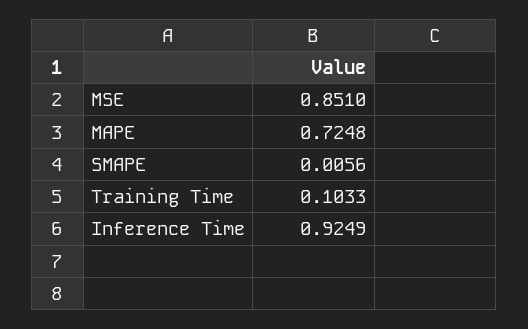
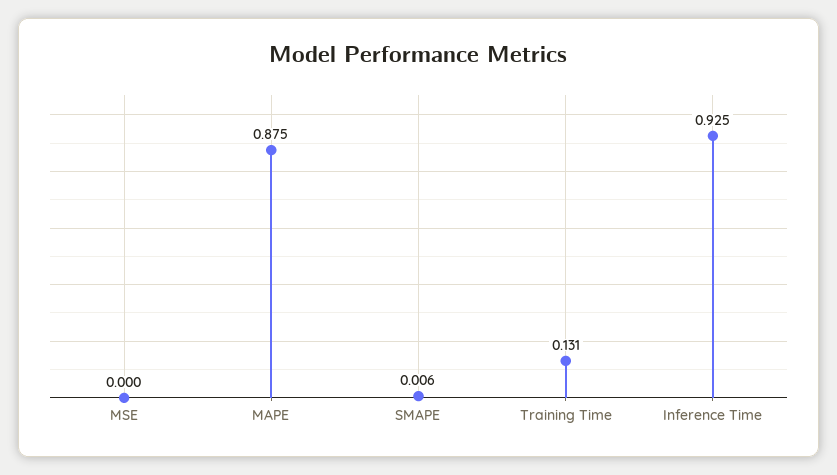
  {
-   "MSE": 0.851,
+   "MSE": 0,
-   "MAPE": 0.7248,
+   "MAPE": 0.875,
    "SMAPE": 0.0056,
-   "Training Time": 0.1033,
+   "Training Time": 0.131,
    "Inference Time": 0.9249
  }

